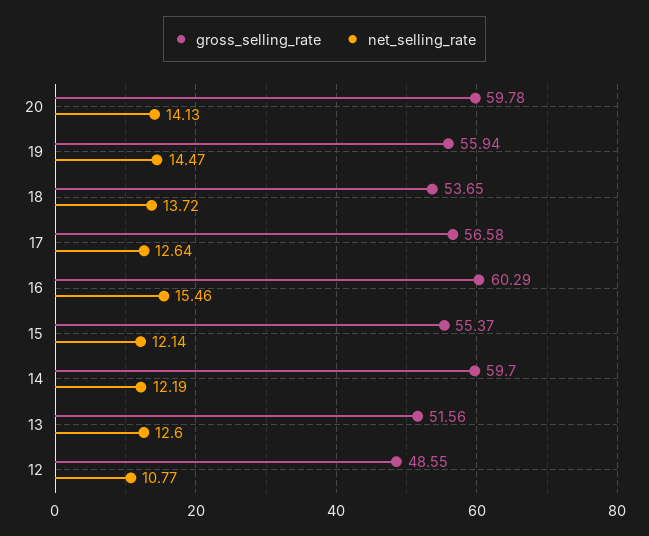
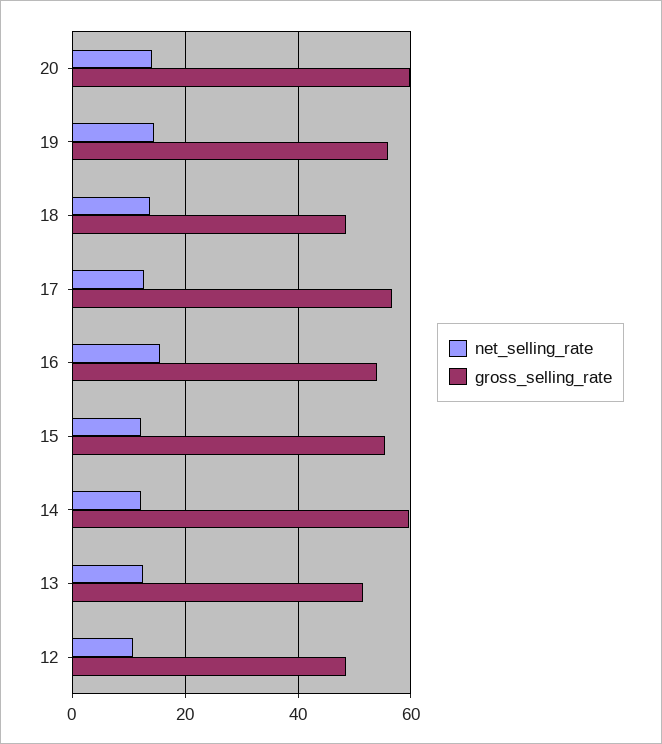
  {
    "gross_selling_rate": {
      "20": 59.78,
      "19": 55.94,
-     "18": 53.65,
+     "18": 48,
      "17": 56.58,
-     "16": 60.29,
+     "16": 54,
      "15": 55.37,
      "14": 59.7,
      "13": 51.56,
      "12": 48.55
    },
    "net_selling_rate": {
      "20": 14.13,
      "19": 14.47,
      "18": 13.72,
      "17": 12.64,
      "16": 15.46,
      "15": 12.14,
      "14": 12.19,
      "13": 12.6,
      "12": 10.77
    }
  }

